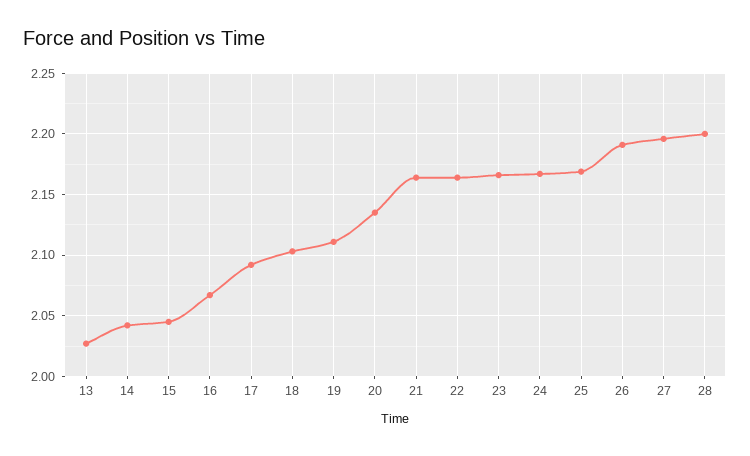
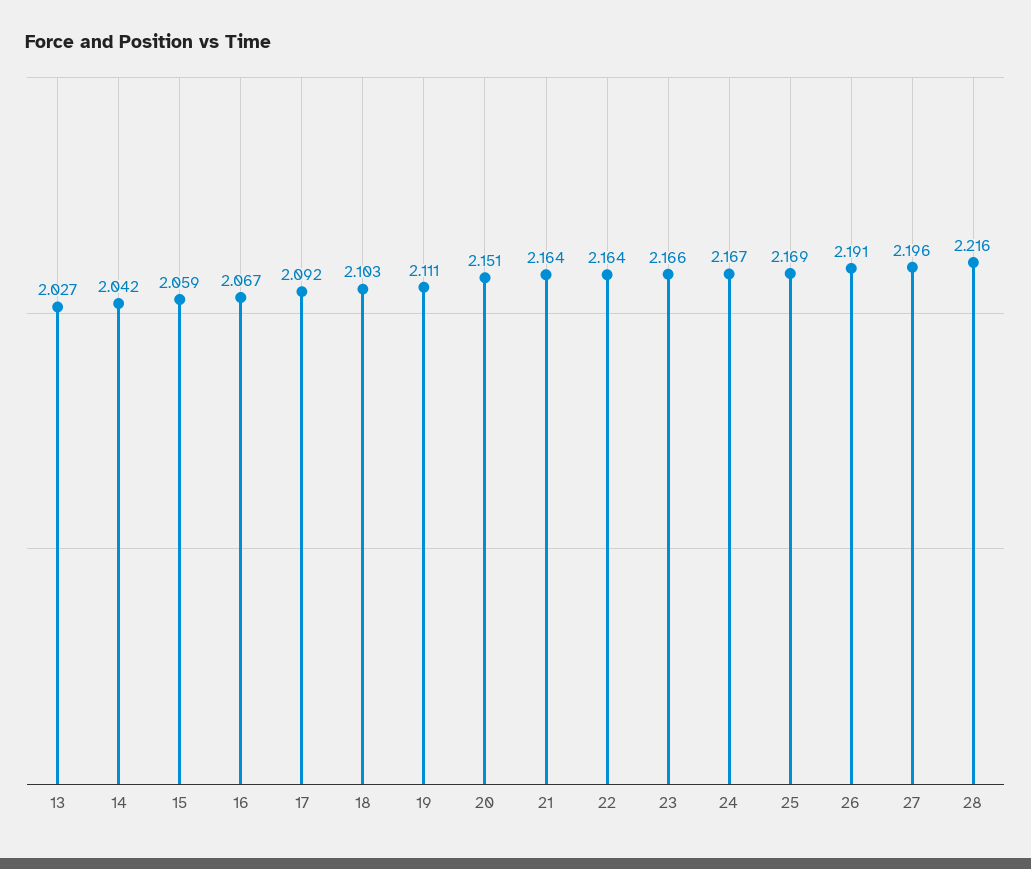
  {
    "13": 2.027,
    "14": 2.042,
-   "15": 2.045,
+   "15": 2.059,
    "16": 2.067,
    "17": 2.092,
    "18": 2.103,
    "19": 2.111,
-   "20": 2.135,
+   "20": 2.151,
    "21": 2.164,
    "22": 2.164,
    "23": 2.166,
    "24": 2.167,
    "25": 2.169,
    "26": 2.191,
    "27": 2.196,
-   "28": 2.2
+   "28": 2.216
  }

